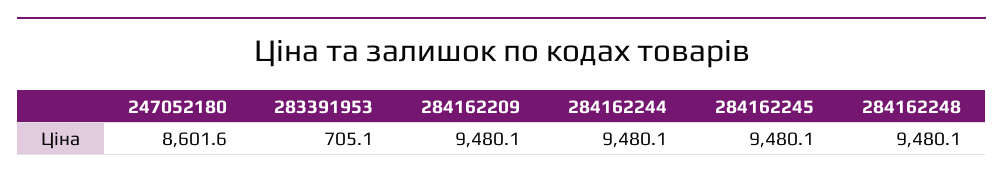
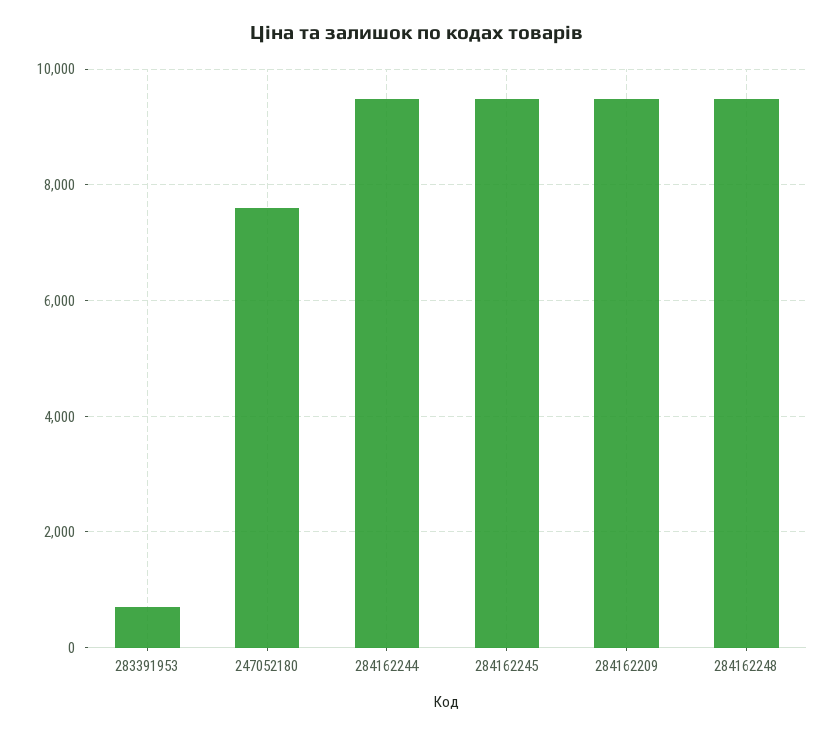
  {
-   "247052180": 8601.6,
+   "247052180": 7600,
    "283391953": 705.1,
    "284162209": 9480.1,
    "284162244": 9480.1,
    "284162245": 9480.1,
    "284162248": 9480.1
  }

